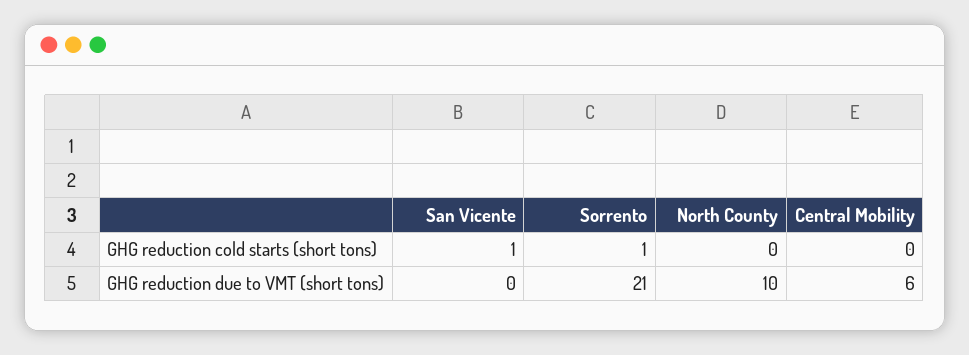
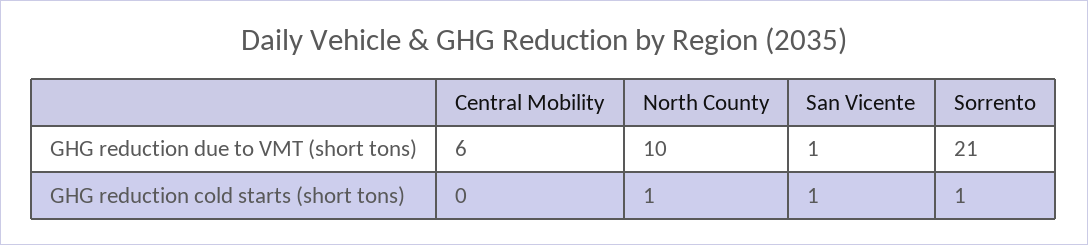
  {
    "San Vicente": {
      "GHG reduction cold starts (short tons)": 1,
-     "GHG reduction due to VMT (short tons)": 0
+     "GHG reduction due to VMT (short tons)": 1
    },
    "Sorrento": {
      "GHG reduction cold starts (short tons)": 1,
      "GHG reduction due to VMT (short tons)": 21
    },
    "North County": {
-     "GHG reduction cold starts (short tons)": 0,
+     "GHG reduction cold starts (short tons)": 1,
      "GHG reduction due to VMT (short tons)": 10
    },
    "Central Mobility": {
      "GHG reduction cold starts (short tons)": 0,
      "GHG reduction due to VMT (short tons)": 6
    }
  }

